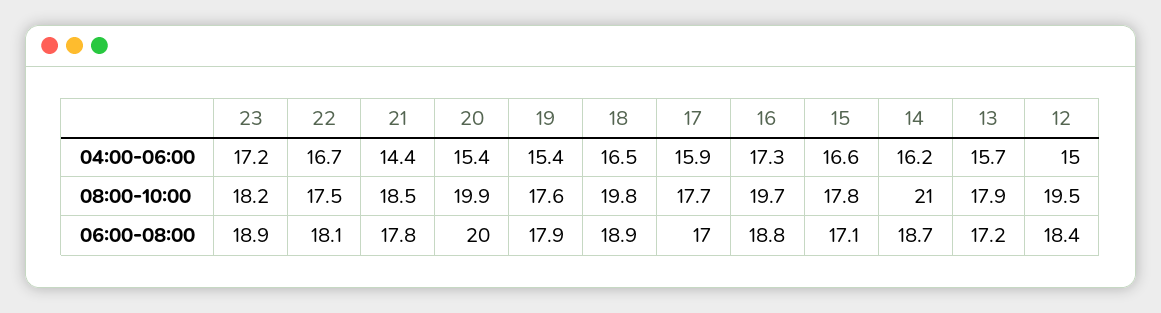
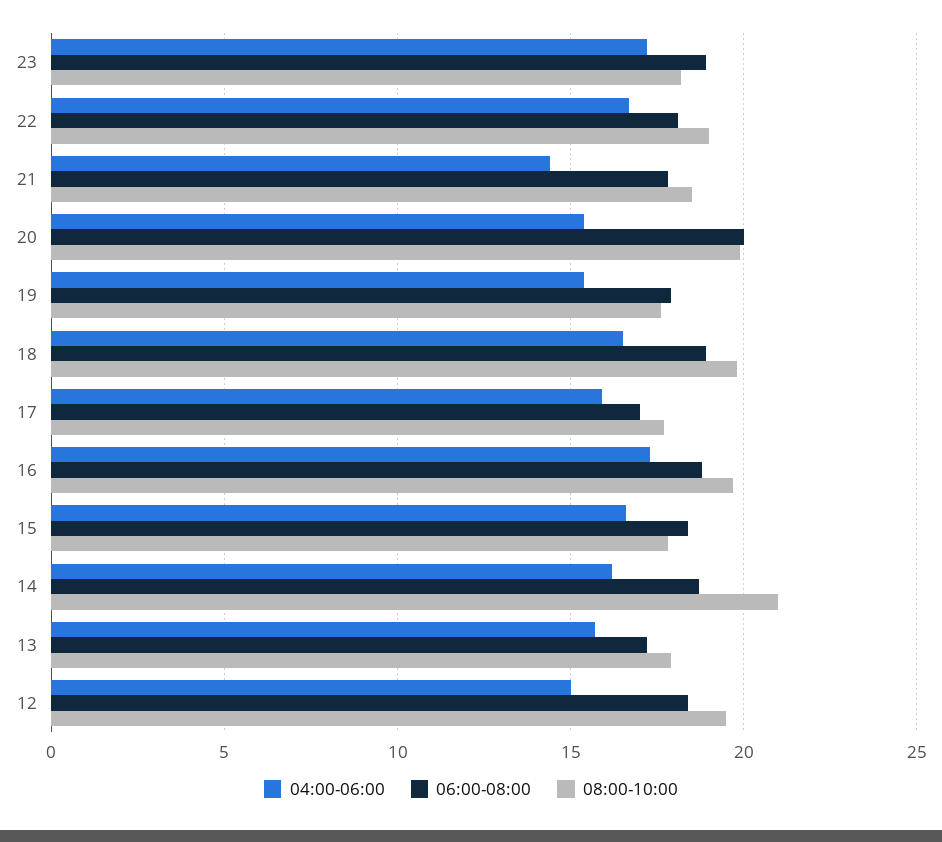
  {
    "04:00-06:00": {
      "23": 17.2,
      "22": 16.7,
      "21": 14.4,
      "20": 15.4,
      "19": 15.4,
      "18": 16.5,
      "17": 15.9,
      "16": 17.3,
      "15": 16.6,
      "14": 16.2,
      "13": 15.7,
      "12": 15
    },
    "08:00-10:00": {
      "23": 18.2,
-     "22": 17.5,
+     "22": 19,
      "21": 18.5,
      "20": 19.9,
      "19": 17.6,
      "18": 19.8,
      "17": 17.7,
      "16": 19.7,
      "15": 17.8,
      "14": 21,
      "13": 17.9,
      "12": 19.5
    },
    "06:00-08:00": {
      "23": 18.9,
      "22": 18.1,
      "21": 17.8,
      "20": 20,
      "19": 17.9,
      "18": 18.9,
      "17": 17,
      "16": 18.8,
-     "15": 17.1,
+     "15": 18.5,
      "14": 18.7,
      "13": 17.2,
      "12": 18.4
    }
  }

